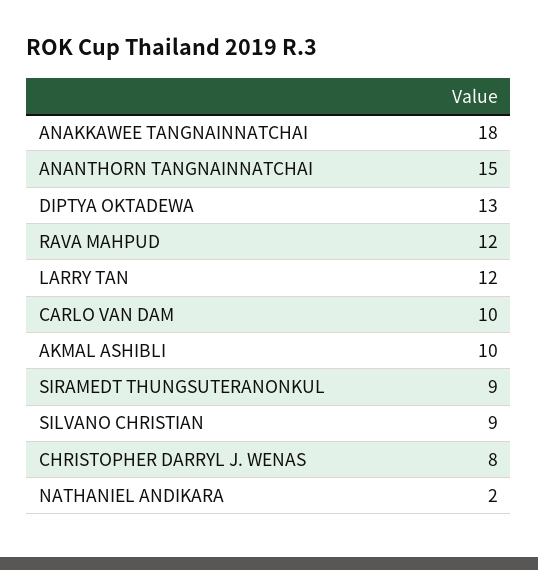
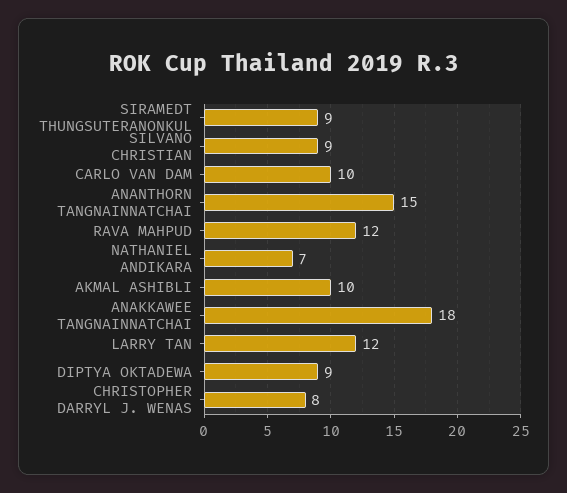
  {
    "ANAKKAWEE TANGNAINNATCHAI": 18,
    "ANANTHORN TANGNAINNATCHAI": 15,
-   "DIPTYA OKTADEWA": 13,
+   "DIPTYA OKTADEWA": 9,
    "RAVA MAHPUD": 12,
    "LARRY TAN": 12,
    "CARLO VAN DAM": 10,
    "AKMAL ASHIBLI": 10,
    "SIRAMEDT THUNGSUTERANONKUL": 9,
    "SILVANO CHRISTIAN": 9,
    "CHRISTOPHER DARRYL J. WENAS": 8,
-   "NATHANIEL ANDIKARA": 2
+   "NATHANIEL ANDIKARA": 7
  }

